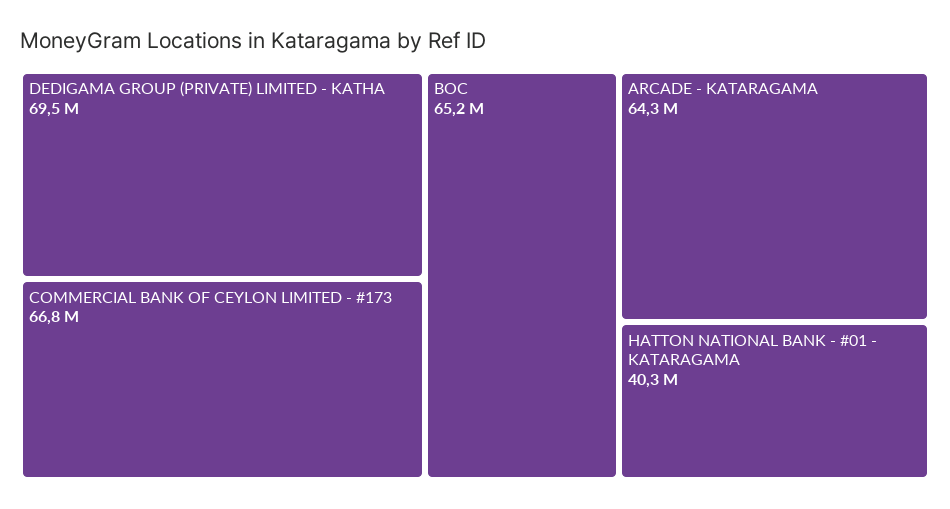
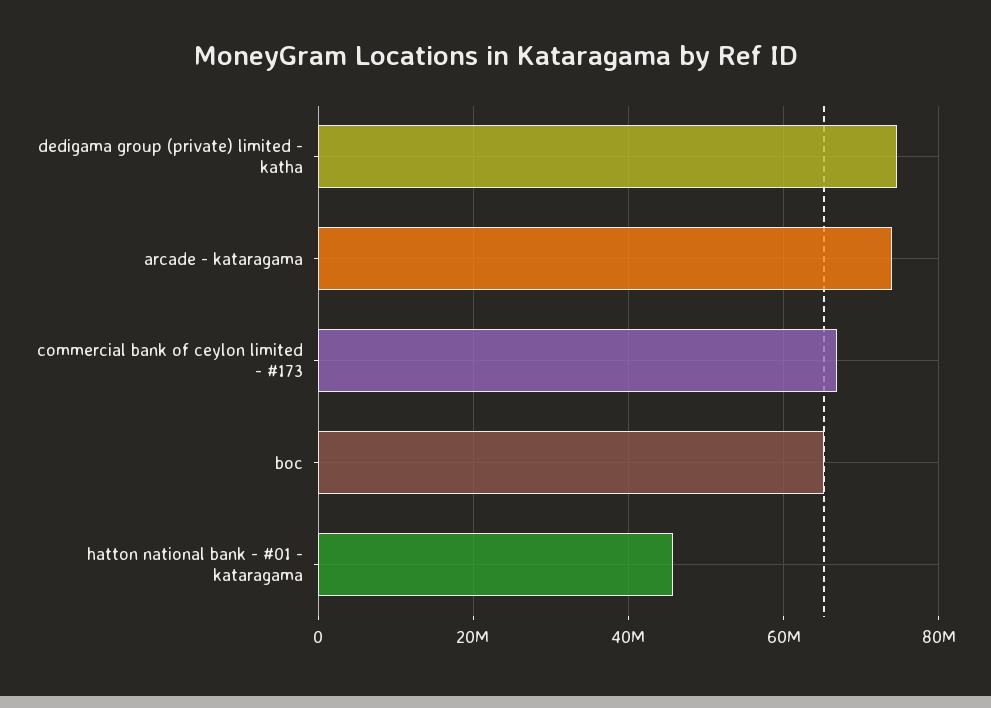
  {
-   "DEDIGAMA GROUP (PRIVATE) LIMITED - KATHA": 69500000,
+   "DEDIGAMA GROUP (PRIVATE) LIMITED - KATHA": 74000000,
    "COMMERCIAL BANK OF CEYLON LIMITED - #173": 66800000,
    "BOC": 65200000,
-   "ARCADE - KATARAGAMA": 64300000,
+   "ARCADE - KATARAGAMA": 74000000,
-   "HATTON NATIONAL BANK - #01 - KATARAGAMA": 40300000
+   "HATTON NATIONAL BANK - #01 - KATARAGAMA": 46000000
  }

